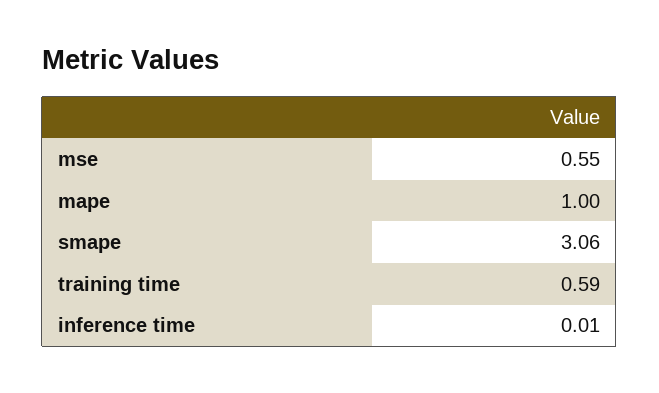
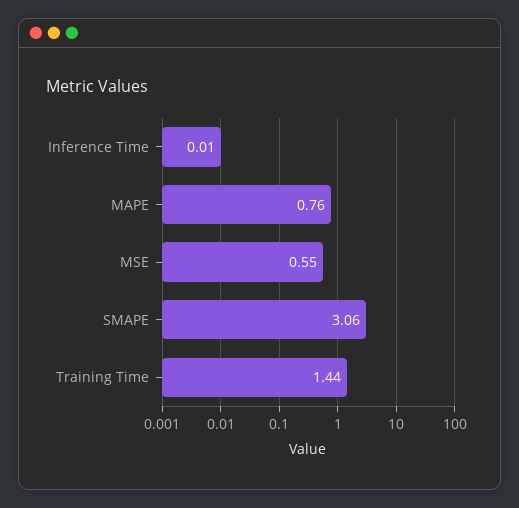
  {
    "mse": 0.55,
-   "mape": 1,
+   "mape": 0.76,
    "smape": 3.06,
-   "training time": 0.59,
+   "training time": 1.44,
    "inference time": 0.01
  }

